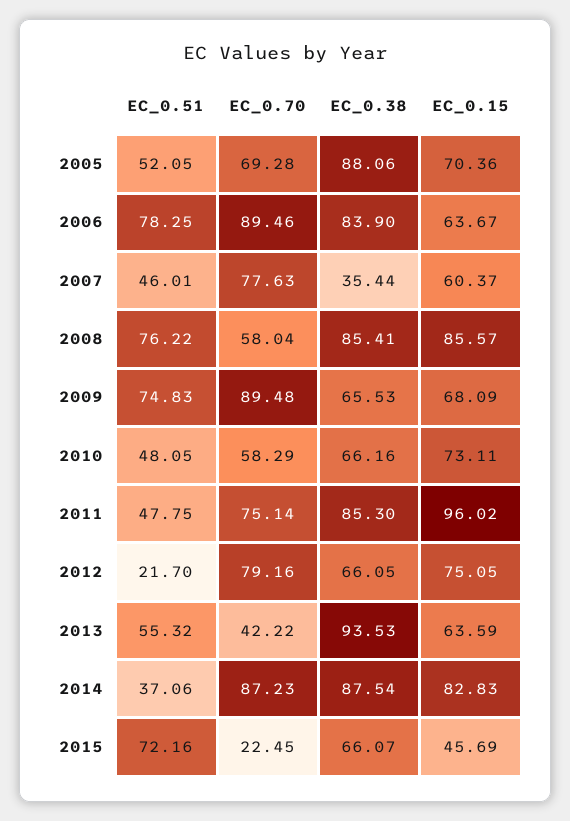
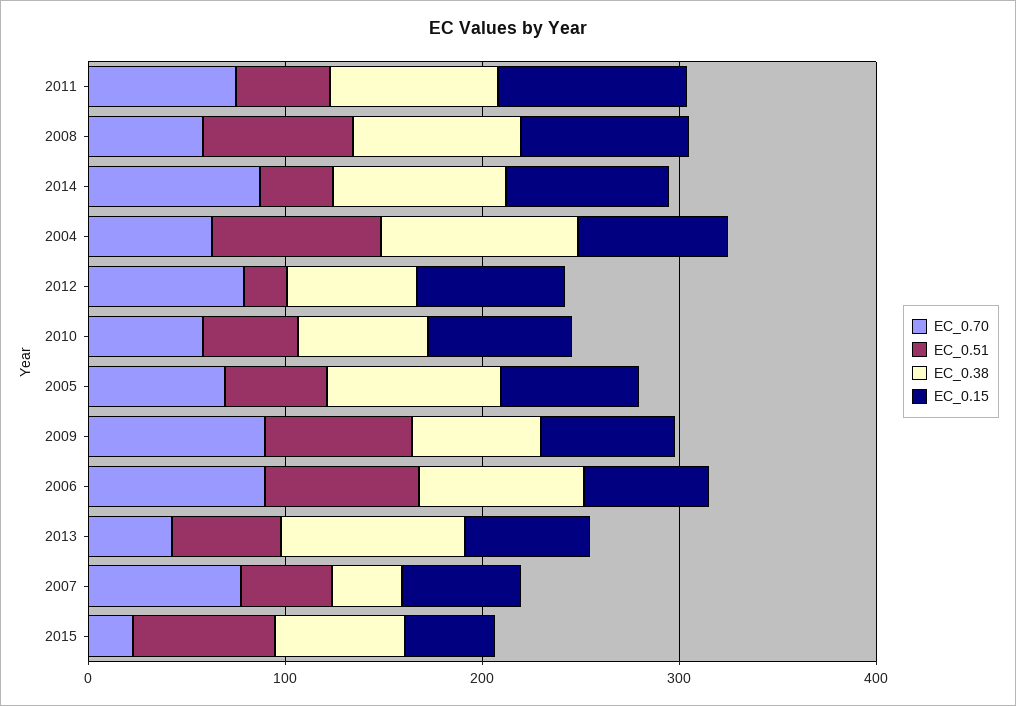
  {
    "EC_0.51": {
      "2005": 52.05,
      "2006": 78.25,
      "2007": 46.01,
      "2008": 76.22,
      "2009": 74.83,
      "2010": 48.05,
      "2011": 47.75,
      "2012": 21.7,
      "2013": 55.32,
      "2014": 37.06,
-     "2015": 72.16
+     "2015": 72.16,
+     "2004": 80
    },
    "EC_0.70": {
      "2005": 69.28,
      "2006": 89.46,
      "2007": 77.63,
      "2008": 58.04,
      "2009": 89.48,
      "2010": 58.29,
      "2011": 75.14,
      "2012": 79.16,
      "2013": 42.22,
      "2014": 87.23,
-     "2015": 22.45
+     "2015": 22.45,
+     "2004": 60
    },
    "EC_0.38": {
      "2005": 88.06,
      "2006": 83.9,
      "2007": 35.44,
      "2008": 85.41,
      "2009": 65.53,
      "2010": 66.16,
      "2011": 85.3,
      "2012": 66.05,
      "2013": 93.53,
      "2014": 87.54,
-     "2015": 66.07
+     "2015": 66.07,
+     "2004": 100
    },
    "EC_0.15": {
      "2005": 70.36,
      "2006": 63.67,
      "2007": 60.37,
      "2008": 85.57,
      "2009": 68.09,
      "2010": 73.11,
      "2011": 96.02,
      "2012": 75.05,
      "2013": 63.59,
      "2014": 82.83,
-     "2015": 45.69
+     "2015": 45.69,
+     "2004": 80
    }
  }

